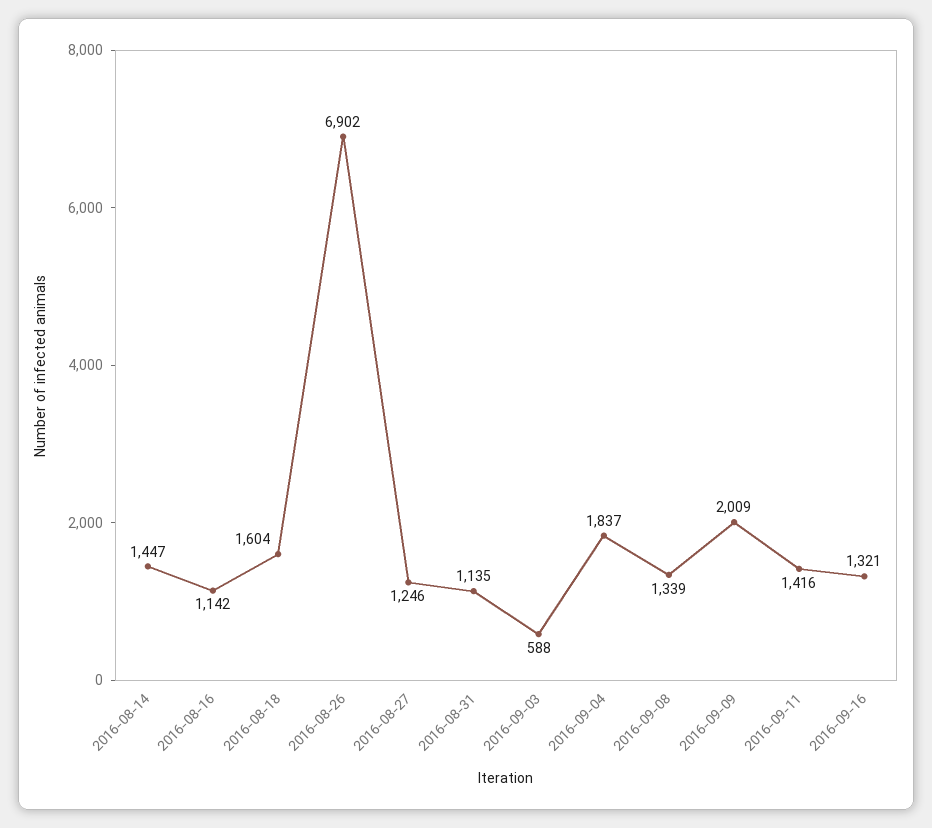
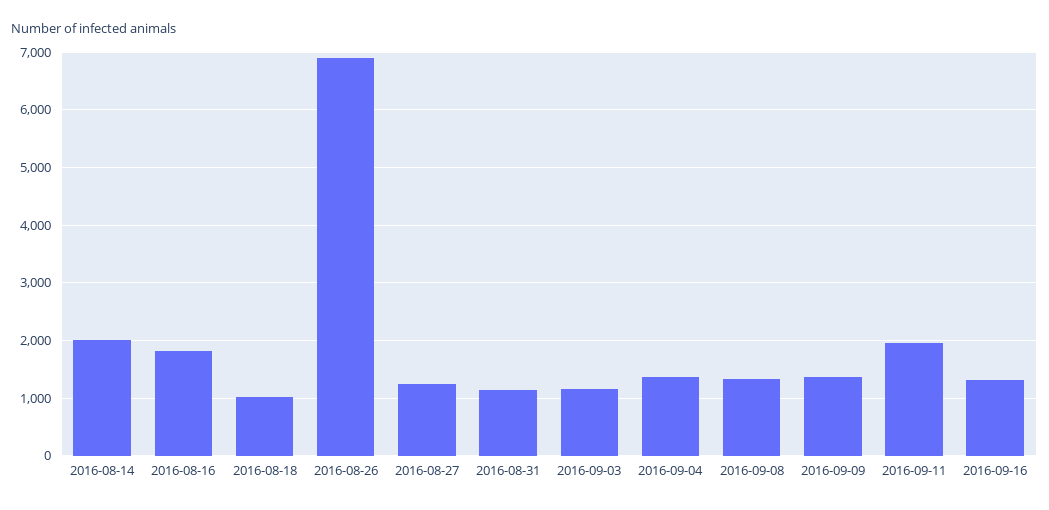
  {
-   "2016-08-14": 1447,
+   "2016-08-14": 2000,
-   "2016-08-16": 1142,
+   "2016-08-16": 1800,
-   "2016-08-18": 1604,
+   "2016-08-18": 1000,
    "2016-08-26": 6902,
    "2016-08-27": 1246,
    "2016-08-31": 1135,
-   "2016-09-03": 588,
+   "2016-09-03": 1200,
-   "2016-09-04": 1837,
+   "2016-09-04": 1400,
    "2016-09-08": 1339,
-   "2016-09-09": 2009,
+   "2016-09-09": 1400,
-   "2016-09-11": 1416,
+   "2016-09-11": 2000,
    "2016-09-16": 1321
  }

